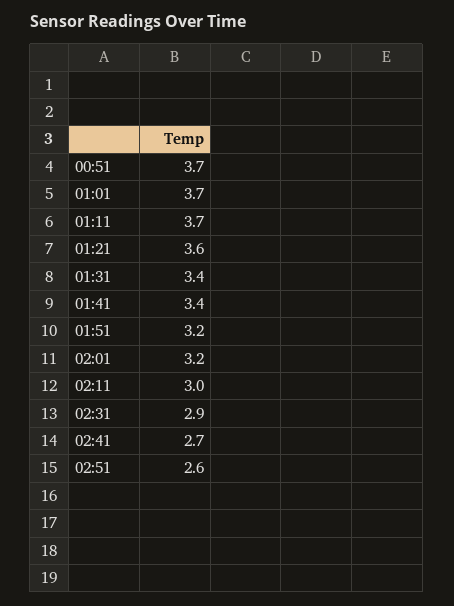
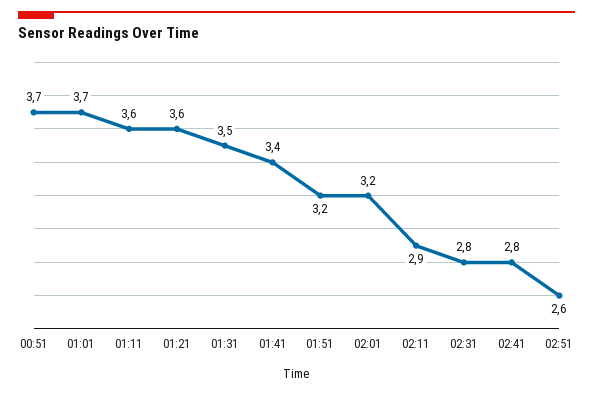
  {
    "00:51": 3.7,
    "01:01": 3.7,
-   "01:11": 3.7,
+   "01:11": 3.6,
    "01:21": 3.6,
-   "01:31": 3.4,
+   "01:31": 3.5,
    "01:41": 3.4,
    "01:51": 3.2,
    "02:01": 3.2,
-   "02:11": 3,
+   "02:11": 2.9,
-   "02:31": 2.9,
+   "02:31": 2.8,
-   "02:41": 2.7,
+   "02:41": 2.8,
    "02:51": 2.6
  }

